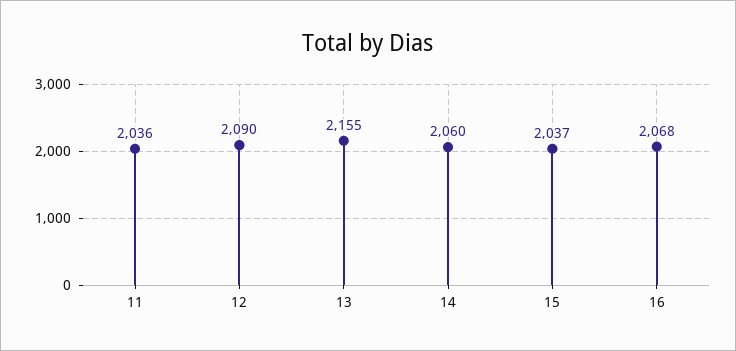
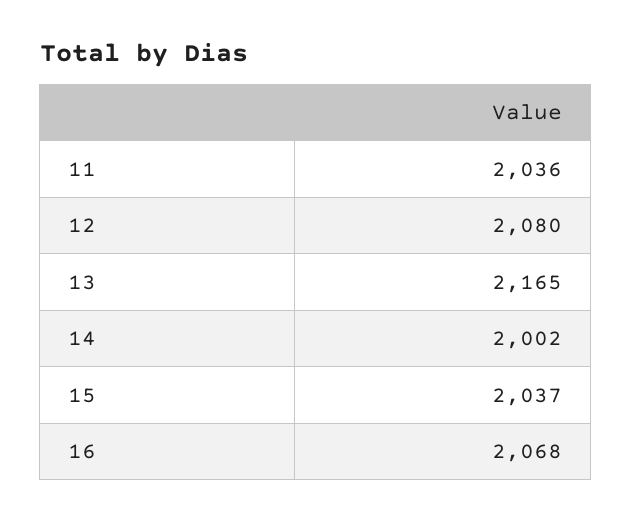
  {
    "11": 2036,
-   "12": 2090,
+   "12": 2080,
-   "13": 2155,
+   "13": 2165,
-   "14": 2060,
+   "14": 2002,
    "15": 2037,
    "16": 2068
  }

